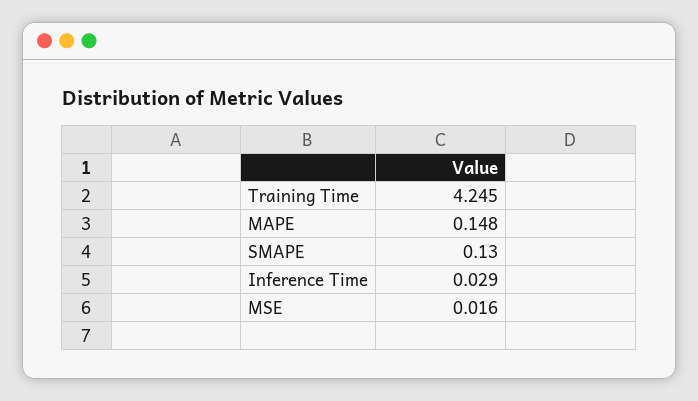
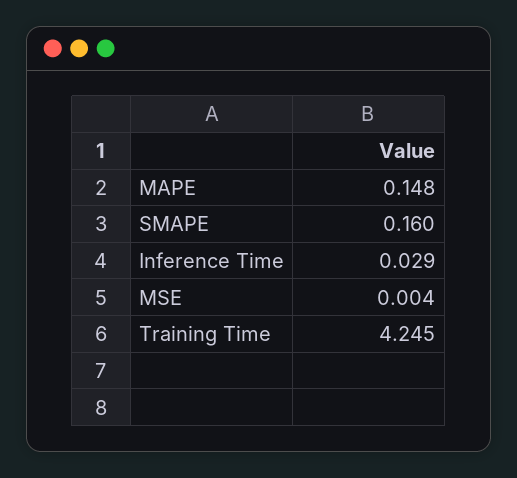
  {
    "Training Time": 4.245,
    "MAPE": 0.148,
-   "SMAPE": 0.13,
+   "SMAPE": 0.16,
    "Inference Time": 0.029,
-   "MSE": 0.016
+   "MSE": 0.004
  }

